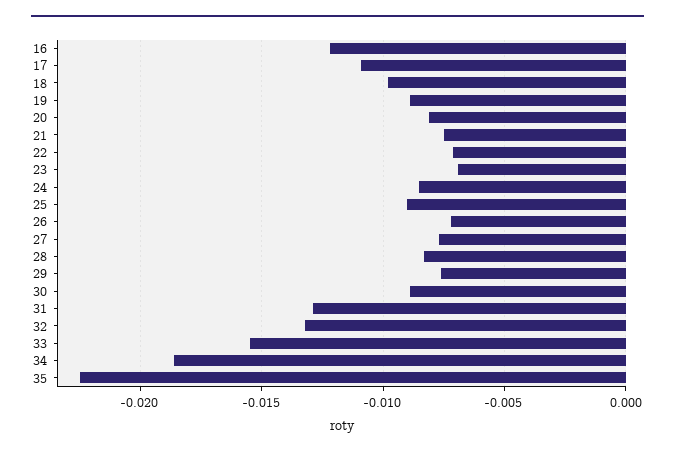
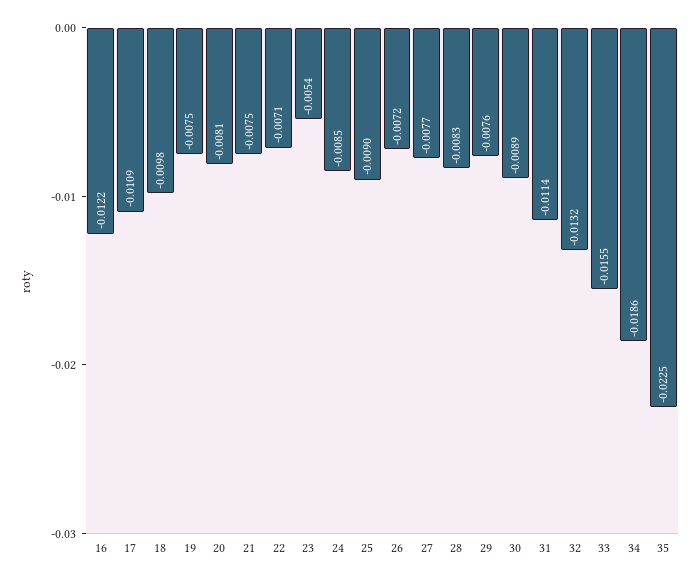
  {
    "16": -0.0122,
    "17": -0.0109,
    "18": -0.0098,
-   "19": -0.009,
+   "19": -0.0075,
    "20": -0.0081,
    "21": -0.0075,
    "22": -0.0071,
-   "23": -0.007,
+   "23": -0.0054,
    "24": -0.0085,
    "25": -0.009,
    "26": -0.0072,
    "27": -0.0077,
    "28": -0.0083,
    "29": -0.0076,
    "30": -0.0089,
-   "31": -0.013,
+   "31": -0.0114,
    "32": -0.0132,
    "33": -0.0155,
    "34": -0.0186,
    "35": -0.0225
  }

